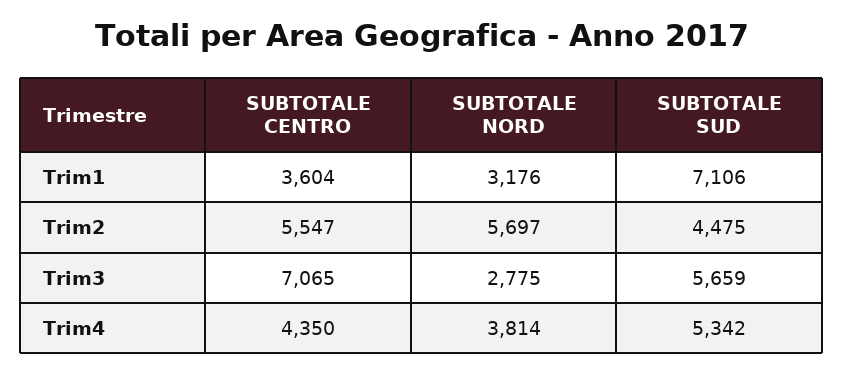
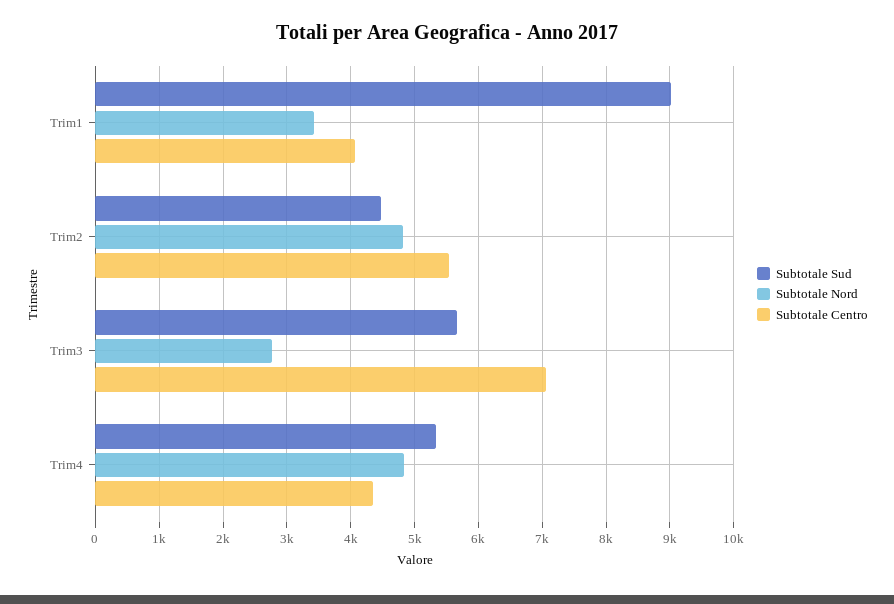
  {
    "SUBTOTALE CENTRO": {
-     "Trim1": 3604,
+     "Trim1": 4100,
      "Trim2": 5547,
      "Trim3": 7065,
      "Trim4": 4350
    },
    "SUBTOTALE NORD": {
-     "Trim1": 3176,
+     "Trim1": 3400,
-     "Trim2": 5697,
+     "Trim2": 4800,
      "Trim3": 2775,
-     "Trim4": 3814
+     "Trim4": 4800
    },
    "SUBTOTALE SUD": {
-     "Trim1": 7106,
+     "Trim1": 9000,
      "Trim2": 4475,
      "Trim3": 5659,
      "Trim4": 5342
    }
  }

